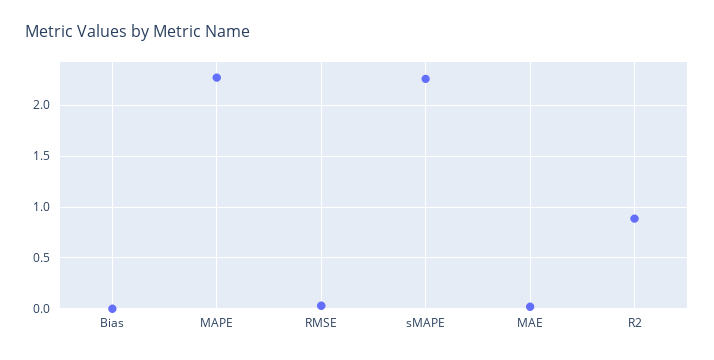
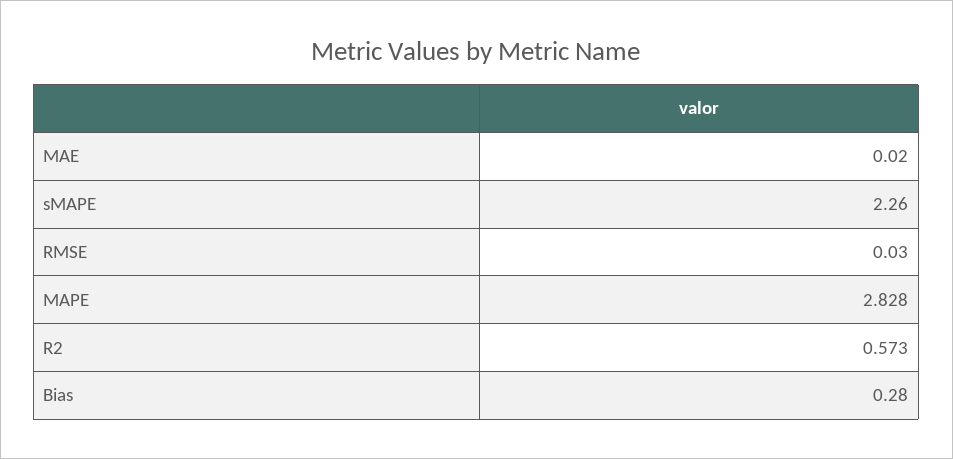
  {
-   "Bias": 0,
+   "Bias": 0.28,
-   "MAPE": 2.3,
+   "MAPE": 2.828,
    "RMSE": 0.03,
    "sMAPE": 2.26,
    "MAE": 0.02,
-   "R2": 0.9
+   "R2": 0.573
  }

